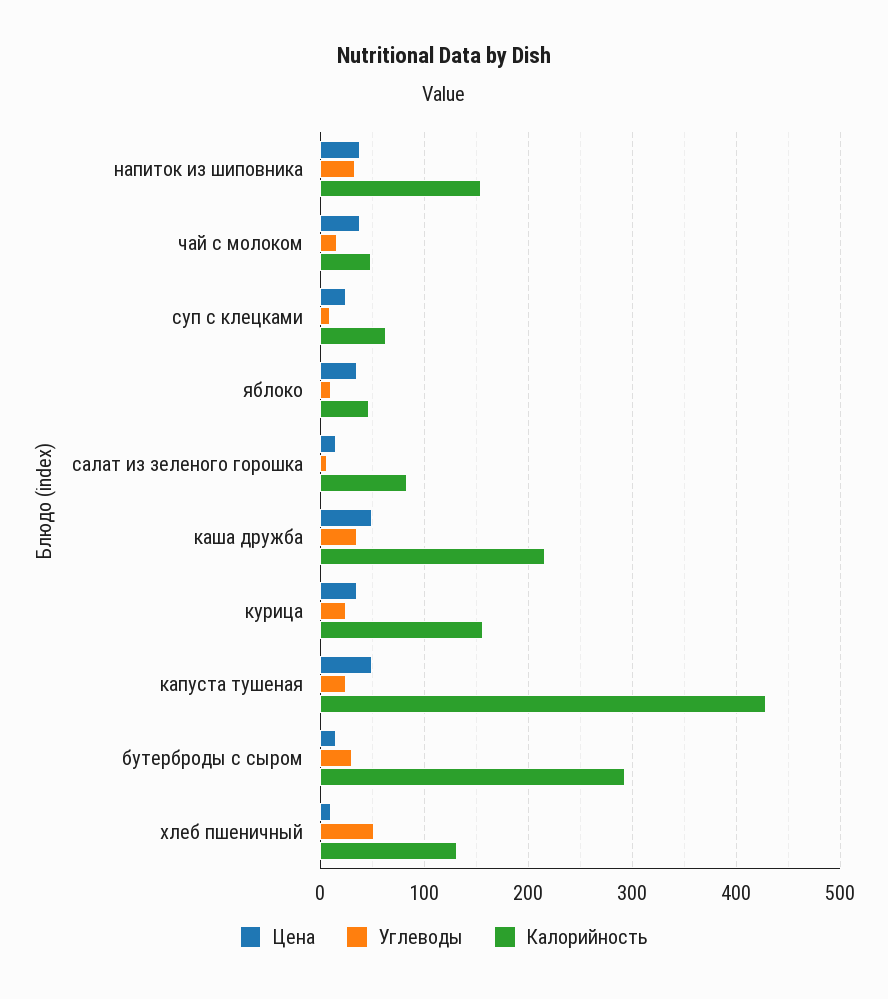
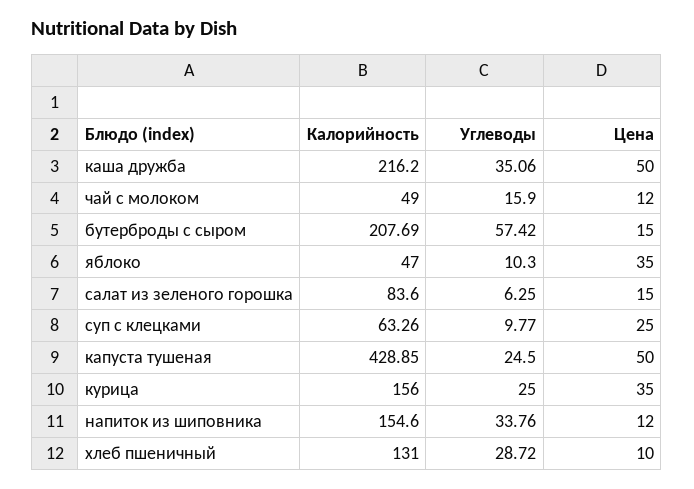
  {
    "Цена": {
-     "напиток из шиповника": 40,
+     "напиток из шиповника": 12,
-     "чай с молоком": 40,
+     "чай с молоком": 12,
      "суп с клецками": 25,
      "яблоко": 35,
      "салат из зеленого горошка": 15,
      "каша дружба": 50,
      "курица": 35,
      "капуста тушеная": 50,
      "бутерброды с сыром": 15,
      "хлеб пшеничный": 10
    },
    "Углеводы": {
      "напиток из шиповника": 33.76,
      "чай с молоком": 15.9,
      "суп с клецками": 9.77,
      "яблоко": 10.3,
      "салат из зеленого горошка": 6.25,
      "каша дружба": 35.06,
      "курица": 25,
      "капуста тушеная": 24.5,
-     "бутерброды с сыром": 30,
+     "бутерброды с сыром": 57.42,
-     "хлеб пшеничный": 50
+     "хлеб пшеничный": 28.72
    },
    "Калорийность": {
      "напиток из шиповника": 154.6,
      "чай с молоком": 49,
      "суп с клецками": 63.26,
      "яблоко": 47,
      "салат из зеленого горошка": 83.6,
      "каша дружба": 216.2,
      "курица": 156,
      "капуста тушеная": 428.85,
-     "бутерброды с сыром": 290,
+     "бутерброды с сыром": 207.69,
      "хлеб пшеничный": 131
    }
  }

